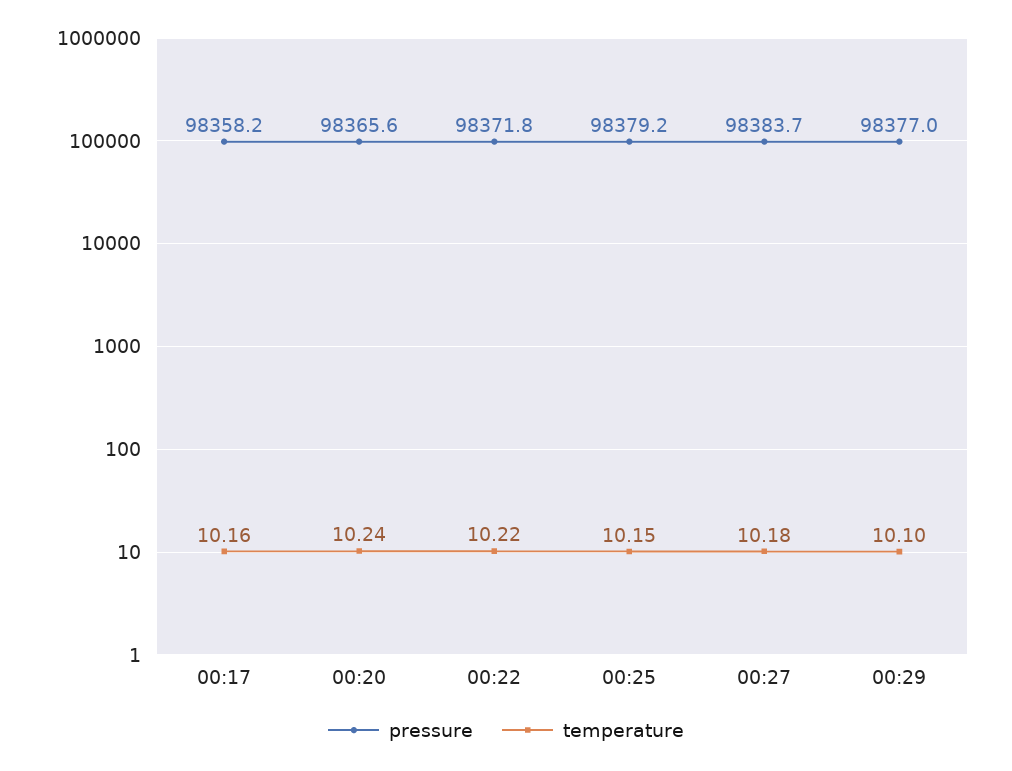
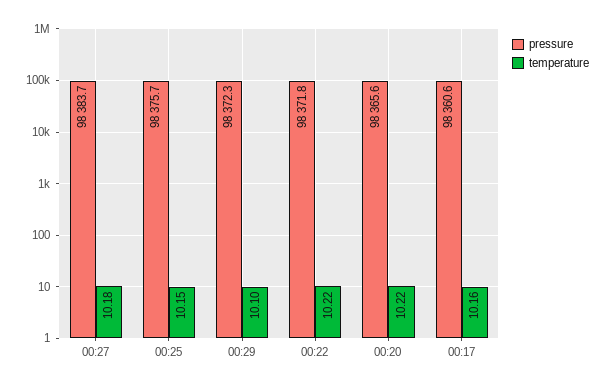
  {
    "pressure": {
-     "00:17": 98358.2,
+     "00:17": 98360.6,
      "00:20": 98365.6,
      "00:22": 98371.8,
-     "00:25": 98379.2,
+     "00:25": 98375.7,
      "00:27": 98383.7,
-     "00:29": 98377
+     "00:29": 98372.3
    },
    "temperature": {
      "00:17": 10.16,
-     "00:20": 10.24,
+     "00:20": 10.22,
      "00:22": 10.22,
      "00:25": 10.15,
      "00:27": 10.18,
      "00:29": 10.1
    }
  }

